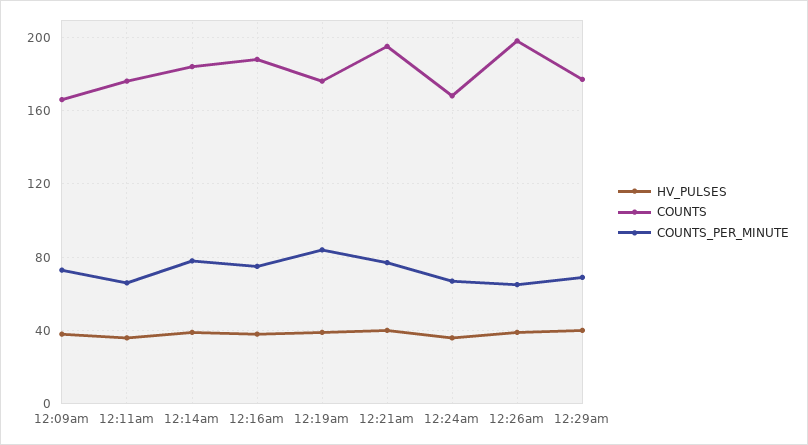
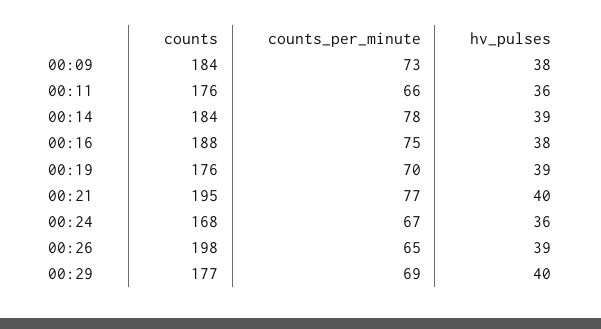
  {
    "HV_PULSES": {
      "12:09am": 38,
      "12:11am": 36,
      "12:14am": 39,
      "12:16am": 38,
      "12:19am": 39,
      "12:21am": 40,
      "12:24am": 36,
      "12:26am": 39,
      "12:29am": 40
    },
    "COUNTS": {
-     "12:09am": 165,
+     "12:09am": 184,
      "12:11am": 176,
      "12:14am": 184,
      "12:16am": 188,
      "12:19am": 176,
      "12:21am": 195,
      "12:24am": 168,
      "12:26am": 198,
      "12:29am": 177
    },
    "COUNTS_PER_MINUTE": {
      "12:09am": 73,
      "12:11am": 66,
      "12:14am": 78,
      "12:16am": 75,
-     "12:19am": 85,
+     "12:19am": 70,
      "12:21am": 77,
      "12:24am": 67,
      "12:26am": 65,
      "12:29am": 69
    }
  }

